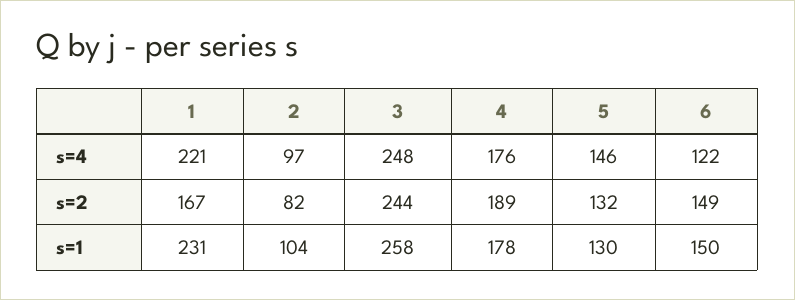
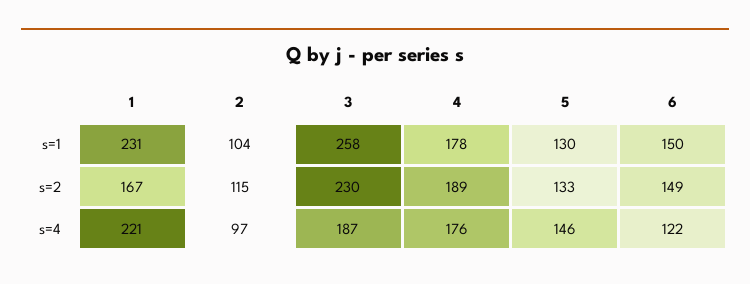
  {
    "1": {
      "s=4": 221,
      "s=2": 167,
      "s=1": 231
    },
    "2": {
      "s=4": 97,
-     "s=2": 82,
+     "s=2": 115,
      "s=1": 104
    },
    "3": {
-     "s=4": 248,
+     "s=4": 187,
-     "s=2": 244,
+     "s=2": 230,
      "s=1": 258
    },
    "4": {
      "s=4": 176,
      "s=2": 189,
      "s=1": 178
    },
    "5": {
      "s=4": 146,
-     "s=2": 132,
+     "s=2": 133,
      "s=1": 130
    },
    "6": {
      "s=4": 122,
      "s=2": 149,
      "s=1": 150
    }
  }

